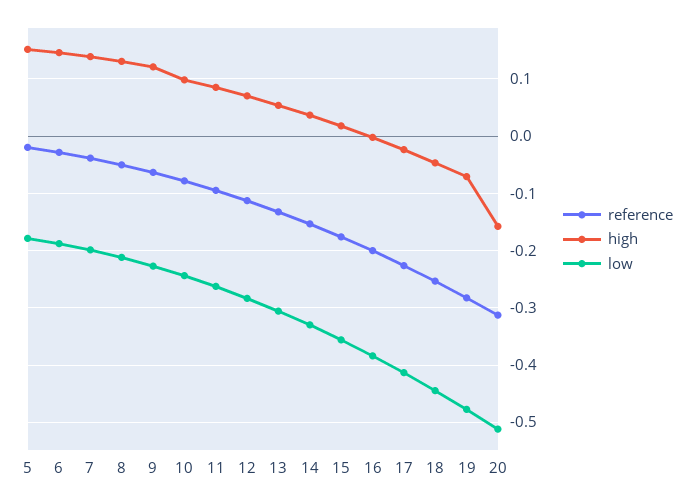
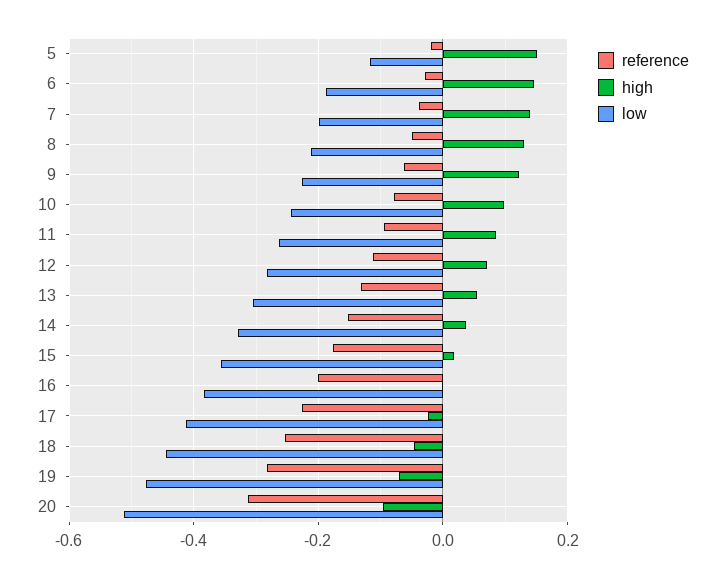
  {
    "reference": {
      "5": -0.02,
      "6": -0.02,
      "7": -0.04,
      "8": -0.06,
      "9": -0.06,
      "10": -0.08,
      "11": -0.1,
      "12": -0.12,
      "13": -0.14,
      "14": -0.16,
      "15": -0.18,
      "16": -0.2,
      "17": -0.22,
      "18": -0.26,
      "19": -0.28,
      "20": -0.32
    },
    "high": {
      "5": 0.16,
      "6": 0.14,
      "7": 0.14,
      "8": 0.14,
      "9": 0.12,
      "10": 0.1,
      "11": 0.08,
      "12": 0.08,
      "13": 0.06,
      "14": 0.04,
      "15": 0.02,
      "16": 0,
      "17": -0.02,
      "18": -0.04,
      "19": -0.08,
-     "20": -0.16
+     "20": -0.1
    },
    "low": {
-     "5": -0.18,
+     "5": -0.12,
      "6": -0.18,
      "7": -0.2,
      "8": -0.22,
      "9": -0.22,
      "10": -0.24,
      "11": -0.26,
      "12": -0.28,
      "13": -0.3,
      "14": -0.32,
      "15": -0.36,
      "16": -0.38,
      "17": -0.42,
      "18": -0.44,
      "19": -0.48,
      "20": -0.52
    }
  }

